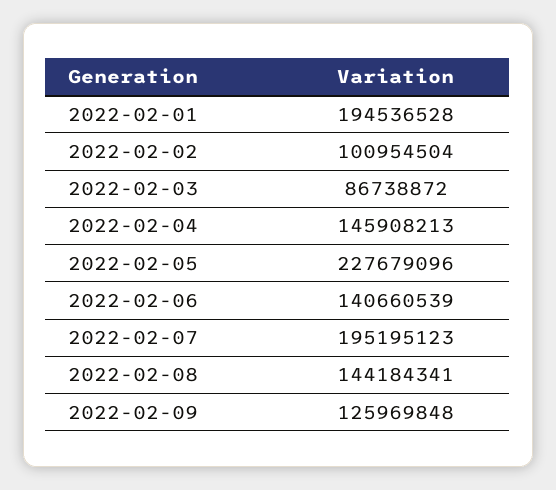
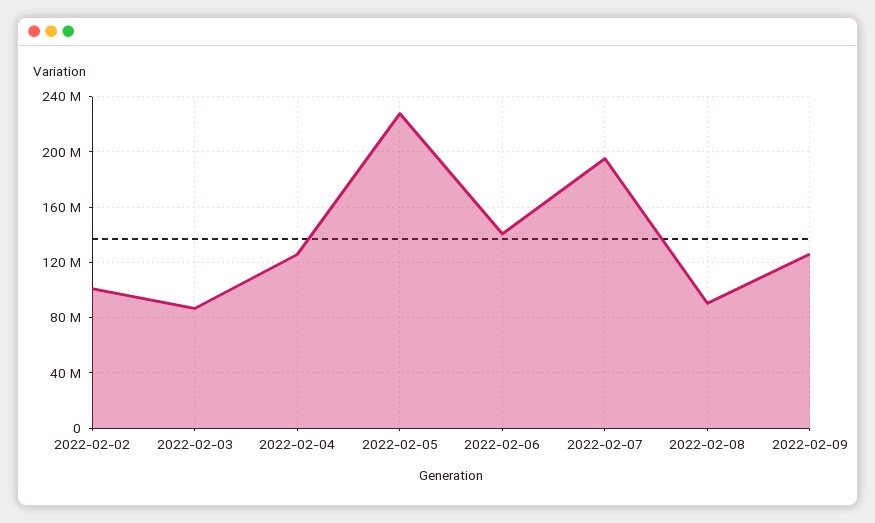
  {
-   "2022-02-01": 194536528,
    "2022-02-02": 100954504,
    "2022-02-03": 86738872,
-   "2022-02-04": 145908213,
+   "2022-02-04": 125000000,
    "2022-02-05": 227679096,
    "2022-02-06": 140660539,
    "2022-02-07": 195195123,
-   "2022-02-08": 144184341,
+   "2022-02-08": 90000000,
    "2022-02-09": 125969848
  }

